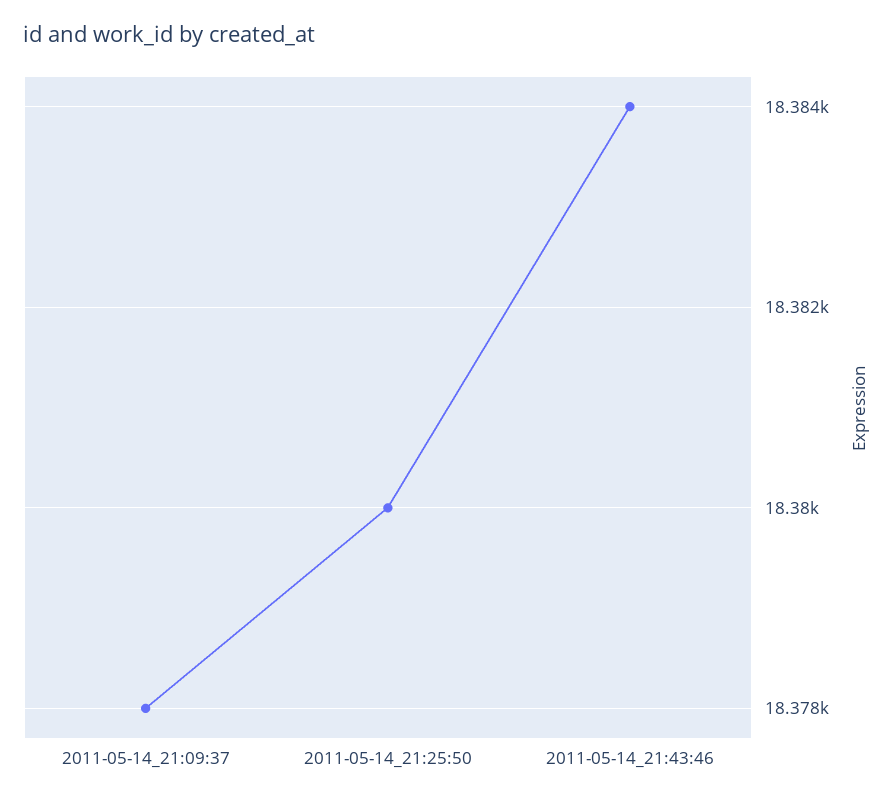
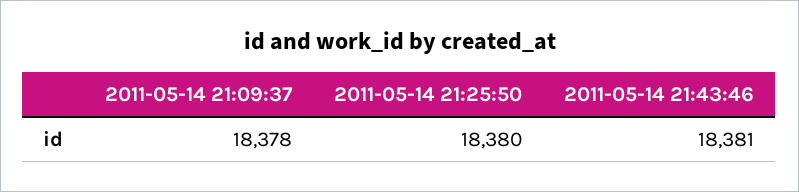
  {
    "2011-05-14_21:09:37": 18378,
    "2011-05-14_21:25:50": 18380,
-   "2011-05-14_21:43:46": 18384
+   "2011-05-14_21:43:46": 18381
  }

